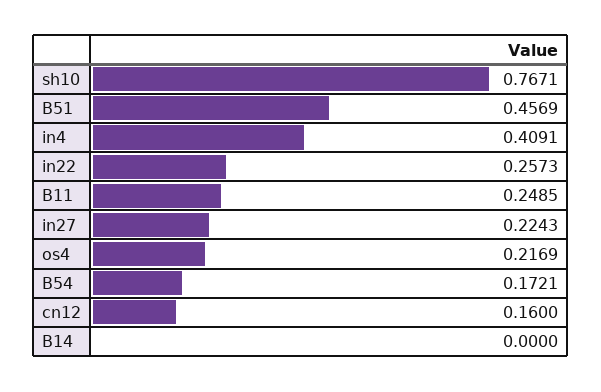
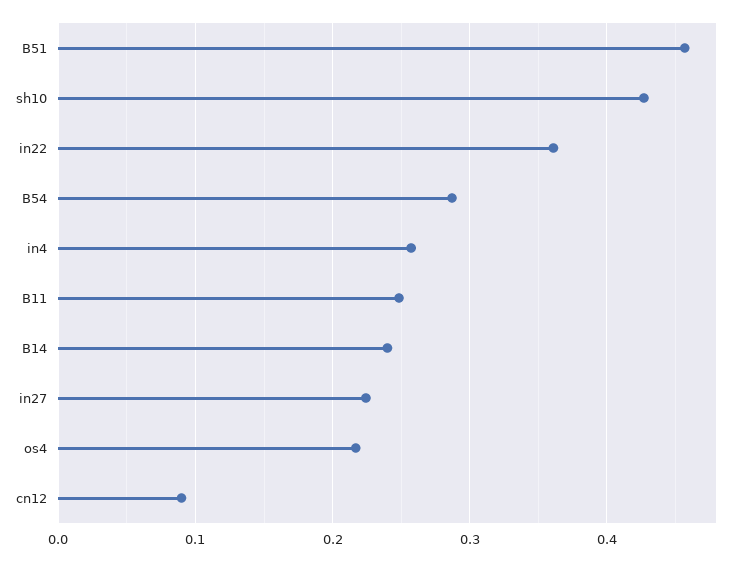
  {
-   "sh10": 0.7671,
+   "sh10": 0.43,
    "B51": 0.4569,
-   "in4": 0.4091,
+   "in4": 0.26,
-   "in22": 0.2573,
+   "in22": 0.36,
    "B11": 0.2485,
    "in27": 0.2243,
    "os4": 0.2169,
-   "B54": 0.1721,
+   "B54": 0.29,
-   "cn12": 0.16,
+   "cn12": 0.09,
-   "B14": 0
+   "B14": 0.24
  }

